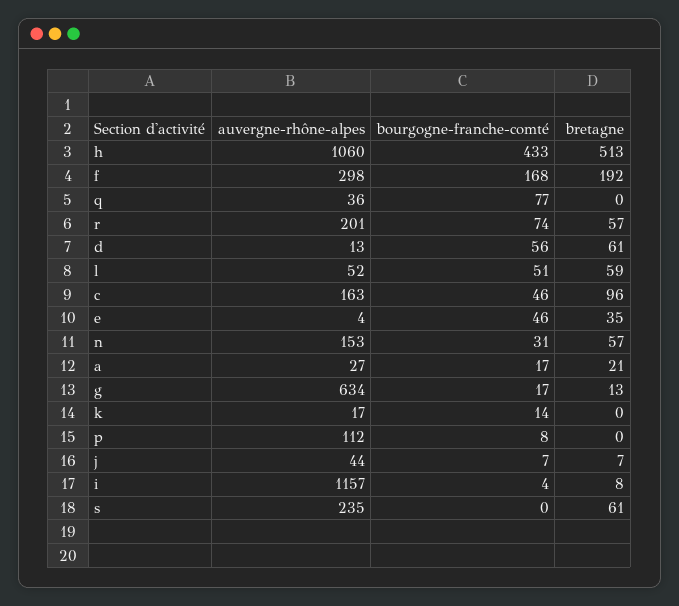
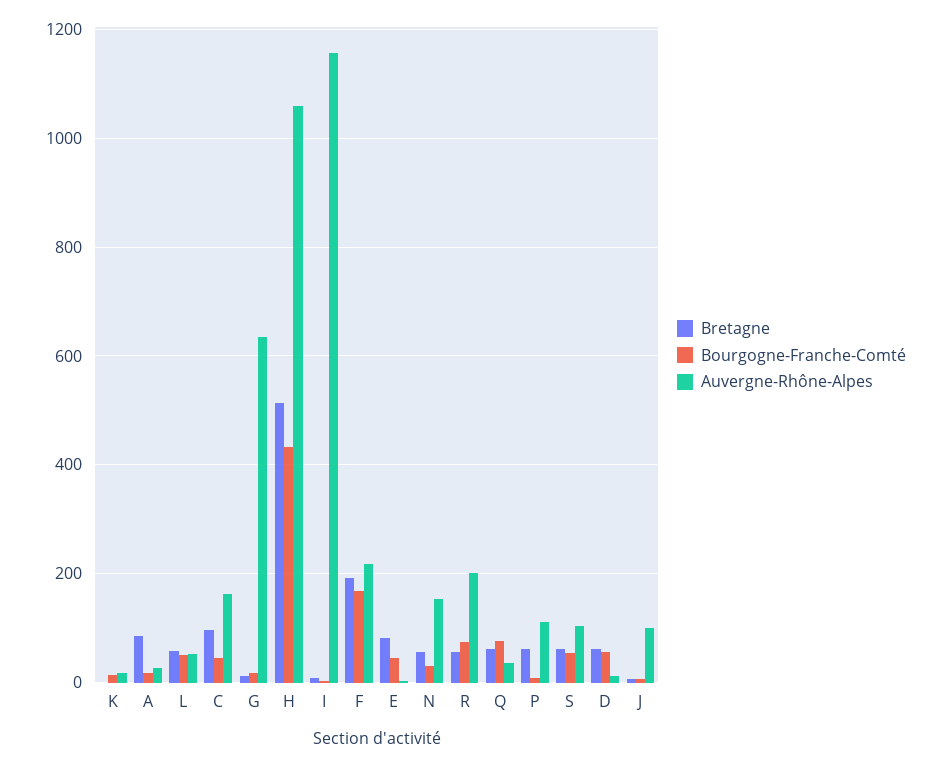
  {
    "auvergne-rhône-alpes": {
      "h": 1060,
-     "f": 298,
+     "f": 220,
      "q": 36,
      "r": 201,
      "d": 13,
      "l": 52,
      "c": 163,
      "e": 4,
      "n": 153,
      "a": 27,
      "g": 634,
      "k": 17,
      "p": 112,
-     "j": 44,
+     "j": 100,
      "i": 1157,
-     "s": 235
+     "s": 100
    },
    "bourgogne-franche-comté": {
      "h": 433,
      "f": 168,
      "q": 77,
      "r": 74,
      "d": 56,
      "l": 51,
      "c": 46,
      "e": 46,
      "n": 31,
      "a": 17,
      "g": 17,
      "k": 14,
      "p": 8,
      "j": 7,
      "i": 4,
-     "s": 0
+     "s": 60
    },
    "bretagne": {
      "h": 513,
      "f": 192,
-     "q": 0,
+     "q": 60,
      "r": 57,
      "d": 61,
      "l": 59,
      "c": 96,
-     "e": 35,
+     "e": 80,
      "n": 57,
-     "a": 21,
+     "a": 80,
      "g": 13,
      "k": 0,
-     "p": 0,
+     "p": 60,
      "j": 7,
      "i": 8,
      "s": 61
    }
  }

